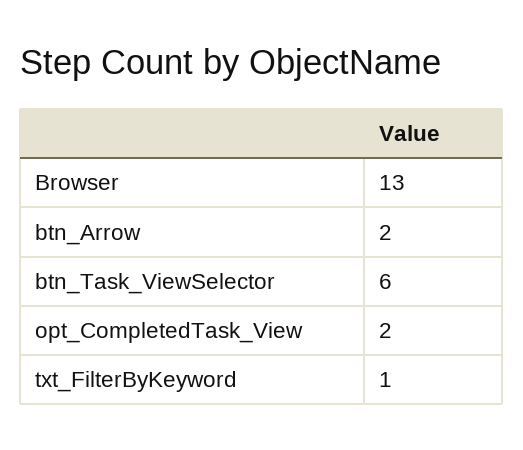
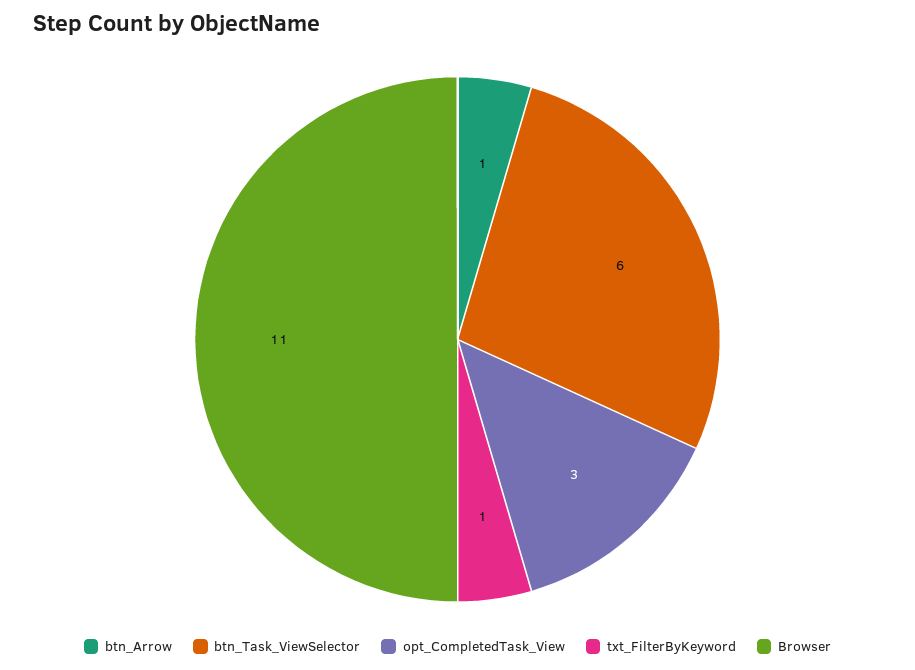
  {
-   "Browser": 13,
+   "Browser": 11,
-   "btn_Arrow": 2,
+   "btn_Arrow": 1,
    "btn_Task_ViewSelector": 6,
-   "opt_CompletedTask_View": 2,
+   "opt_CompletedTask_View": 3,
    "txt_FilterByKeyword": 1
  }

